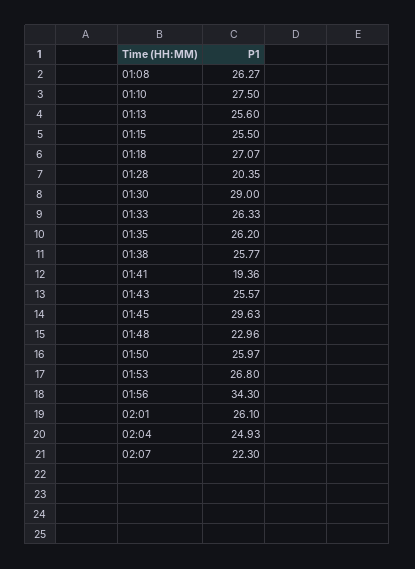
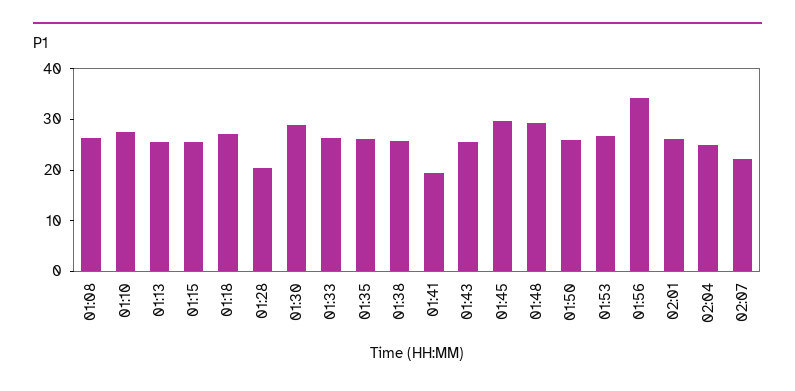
  {
    "01:08": 26.27,
    "01:10": 27.5,
    "01:13": 25.6,
    "01:15": 25.5,
    "01:18": 27.07,
    "01:28": 20.35,
    "01:30": 29,
    "01:33": 26.33,
    "01:35": 26.2,
    "01:38": 25.77,
    "01:41": 19.36,
    "01:43": 25.57,
    "01:45": 29.63,
-   "01:48": 22.96,
+   "01:48": 30,
    "01:50": 25.97,
    "01:53": 26.8,
    "01:56": 34.3,
    "02:01": 26.1,
    "02:04": 24.93,
    "02:07": 22.3
  }

